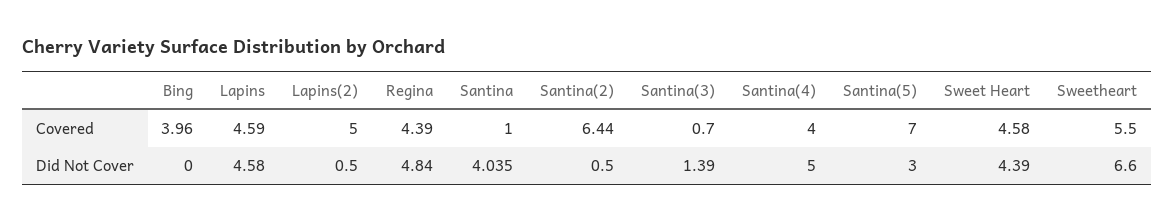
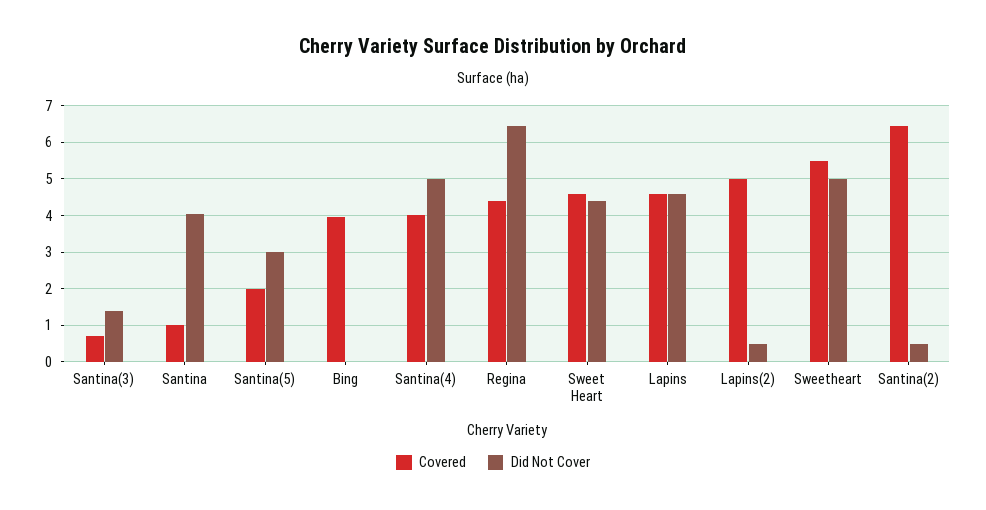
  {
    "Covered": {
      "Bing": 3.96,
      "Lapins": 4.59,
      "Lapins(2)": 5,
      "Regina": 4.39,
      "Santina": 1,
      "Santina(2)": 6.44,
      "Santina(3)": 0.7,
      "Santina(4)": 4,
-     "Santina(5)": 7,
+     "Santina(5)": 2,
      "Sweet Heart": 4.58,
      "Sweetheart": 5.5
    },
    "Did Not Cover": {
      "Bing": 0,
      "Lapins": 4.58,
      "Lapins(2)": 0.5,
-     "Regina": 4.84,
+     "Regina": 6.4,
      "Santina": 4.035,
      "Santina(2)": 0.5,
      "Santina(3)": 1.39,
      "Santina(4)": 5,
      "Santina(5)": 3,
      "Sweet Heart": 4.39,
-     "Sweetheart": 6.6
+     "Sweetheart": 5
    }
  }

